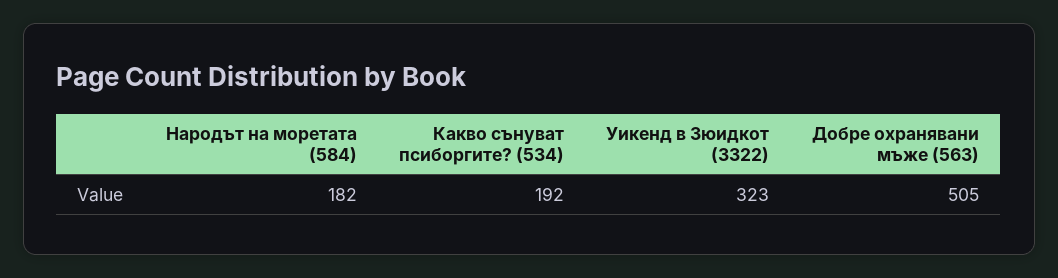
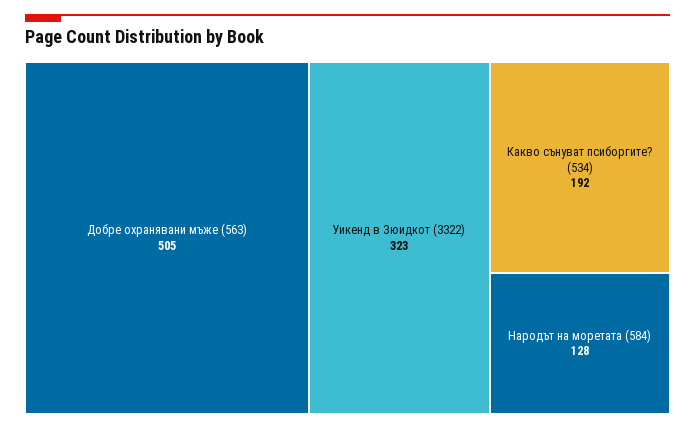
  {
-   "Народът на моретата (584)": 182,
+   "Народът на моретата (584)": 128,
    "Какво сънуват псиборгите? (534)": 192,
    "Уикенд в Зюидкот (3322)": 323,
    "Добре охранявани мъже (563)": 505
  }

